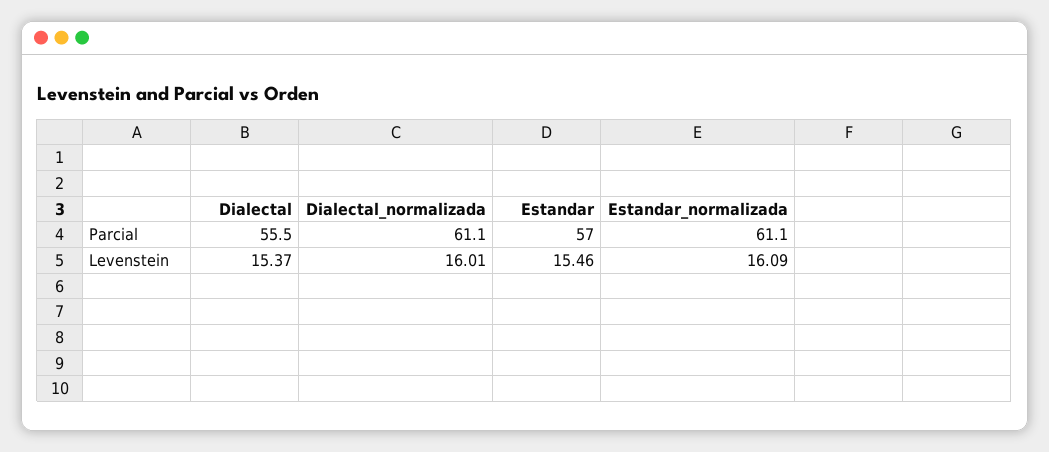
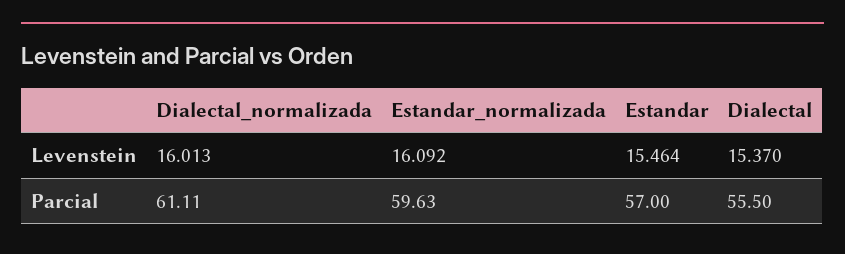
  {
    "Dialectal": {
      "Parcial": 55.5,
      "Levenstein": 15.37
    },
    "Dialectal_normalizada": {
      "Parcial": 61.11,
      "Levenstein": 16.013
    },
    "Estandar": {
      "Parcial": 57,
      "Levenstein": 15.464
    },
    "Estandar_normalizada": {
-     "Parcial": 61.1,
+     "Parcial": 59.63,
      "Levenstein": 16.092
    }
  }

